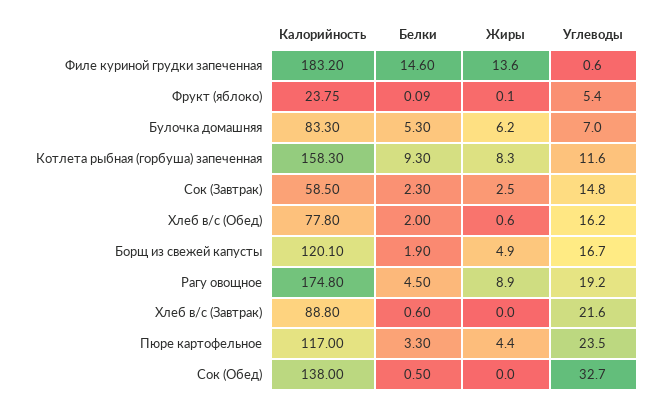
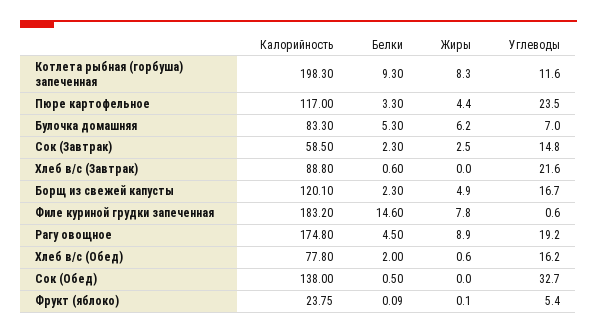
  {
    "Калорийность": {
      "Филе куриной грудки запеченная": 183.2,
      "Фрукт (яблоко)": 23.75,
      "Булочка домашняя": 83.3,
-     "Котлета рыбная (горбуша) запеченная": 158.3,
+     "Котлета рыбная (горбуша) запеченная": 198.3,
      "Сок (Завтрак)": 58.5,
      "Хлеб в/с (Обед)": 77.8,
      "Борщ из свежей капусты": 120.1,
      "Рагу овощное": 174.8,
      "Хлеб в/с (Завтрак)": 88.8,
      "Пюре картофельное": 117,
      "Сок (Обед)": 138
    },
    "Белки": {
      "Филе куриной грудки запеченная": 14.6,
      "Фрукт (яблоко)": 0.09,
      "Булочка домашняя": 5.3,
      "Котлета рыбная (горбуша) запеченная": 9.3,
      "Сок (Завтрак)": 2.3,
      "Хлеб в/с (Обед)": 2,
-     "Борщ из свежей капусты": 1.9,
+     "Борщ из свежей капусты": 2.3,
      "Рагу овощное": 4.5,
      "Хлеб в/с (Завтрак)": 0.6,
      "Пюре картофельное": 3.3,
      "Сок (Обед)": 0.5
    },
    "Жиры": {
-     "Филе куриной грудки запеченная": 13.6,
+     "Филе куриной грудки запеченная": 7.8,
      "Фрукт (яблоко)": 0.1,
      "Булочка домашняя": 6.2,
      "Котлета рыбная (горбуша) запеченная": 8.3,
      "Сок (Завтрак)": 2.5,
      "Хлеб в/с (Обед)": 0.6,
      "Борщ из свежей капусты": 4.9,
      "Рагу овощное": 8.9,
      "Хлеб в/с (Завтрак)": 0,
      "Пюре картофельное": 4.4,
      "Сок (Обед)": 0
    },
    "Углеводы": {
      "Филе куриной грудки запеченная": 0.6,
      "Фрукт (яблоко)": 5.4,
      "Булочка домашняя": 7,
      "Котлета рыбная (горбуша) запеченная": 11.6,
      "Сок (Завтрак)": 14.8,
      "Хлеб в/с (Обед)": 16.2,
      "Борщ из свежей капусты": 16.7,
      "Рагу овощное": 19.2,
      "Хлеб в/с (Завтрак)": 21.6,
      "Пюре картофельное": 23.5,
      "Сок (Обед)": 32.7
    }
  }

